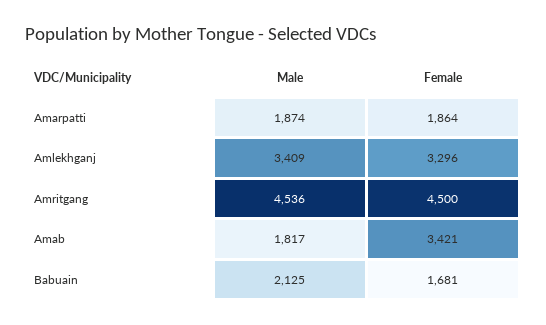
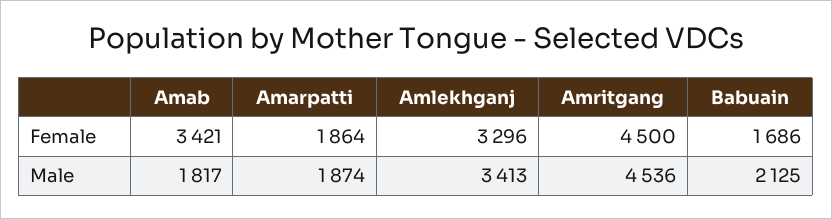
  {
    "Male": {
      "Amarpatti": 1874,
-     "Amlekhganj": 3409,
+     "Amlekhganj": 3413,
      "Amritgang": 4536,
      "Amab": 1817,
      "Babuain": 2125
    },
    "Female": {
      "Amarpatti": 1864,
      "Amlekhganj": 3296,
      "Amritgang": 4500,
      "Amab": 3421,
-     "Babuain": 1681
+     "Babuain": 1686
    }
  }

